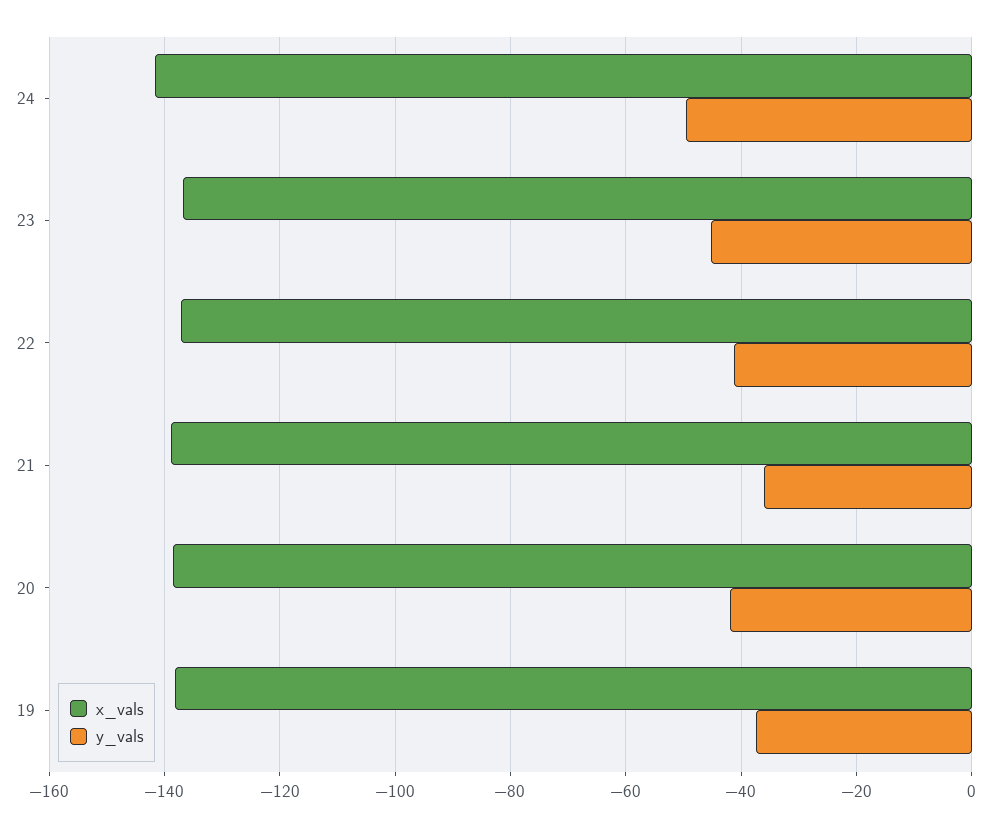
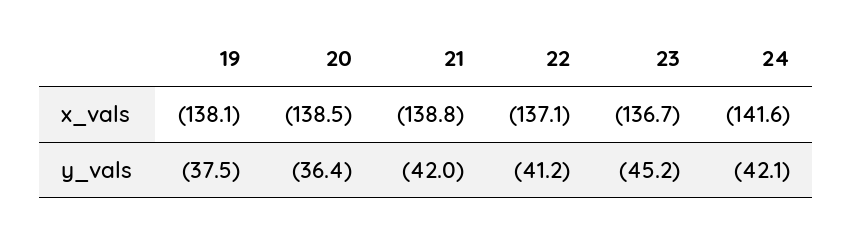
  {
    "x_vals": {
      "24": -141.6,
      "23": -136.7,
      "22": -137.1,
      "21": -138.8,
      "20": -138.5,
      "19": -138.1
    },
    "y_vals": {
-     "24": -50,
+     "24": -42.1,
      "23": -45.2,
      "22": -41.2,
-     "21": -36,
+     "21": -42,
-     "20": -42,
+     "20": -36.4,
      "19": -37.5
    }
  }

